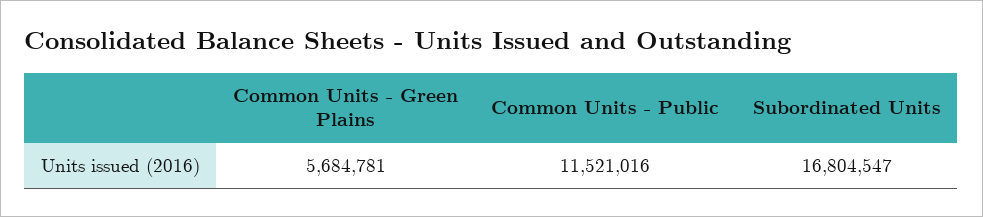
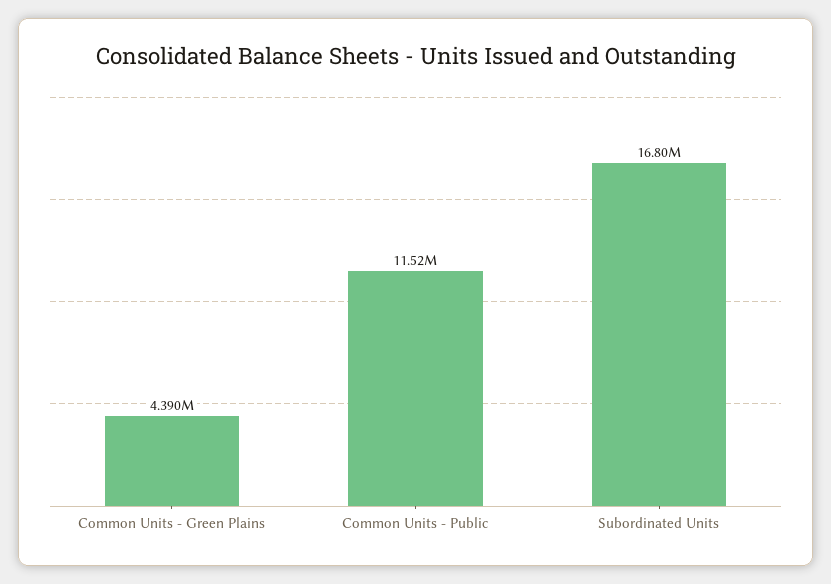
  {
-   "Common Units - Green Plains": 5684781,
+   "Common Units - Green Plains": 4390000,
    "Common Units - Public": 11521016,
    "Subordinated Units": 16804547
  }

